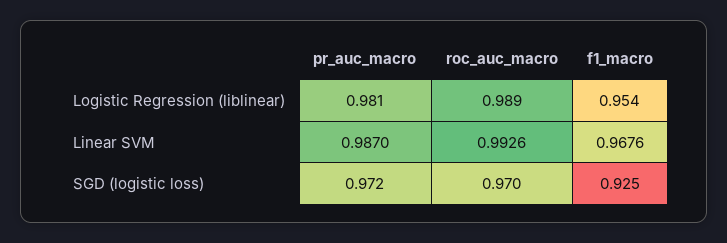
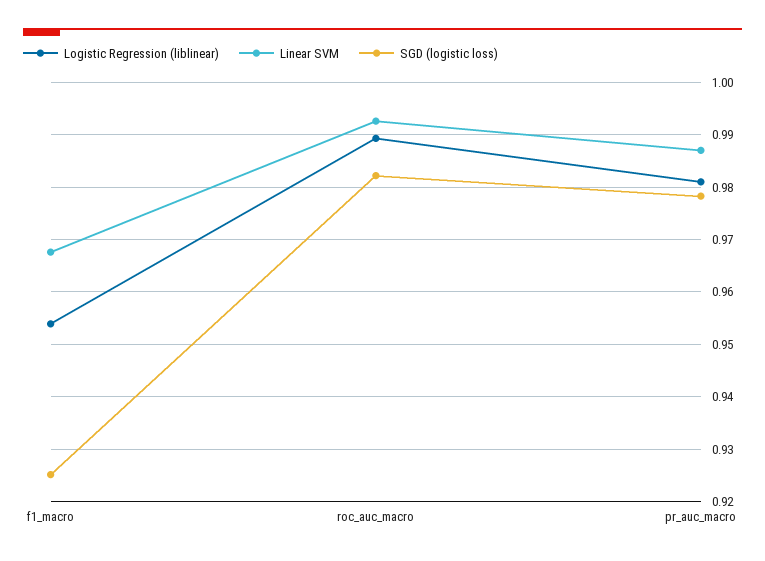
  {
    "Logistic Regression (liblinear)": {
      "pr_auc_macro": 0.981,
      "roc_auc_macro": 0.989,
      "f1_macro": 0.954
    },
    "Linear SVM": {
      "pr_auc_macro": 0.987,
      "roc_auc_macro": 0.9926,
      "f1_macro": 0.9676
    },
    "SGD (logistic loss)": {
-     "pr_auc_macro": 0.972,
+     "pr_auc_macro": 0.978,
-     "roc_auc_macro": 0.97,
+     "roc_auc_macro": 0.982,
      "f1_macro": 0.925
    }
  }

